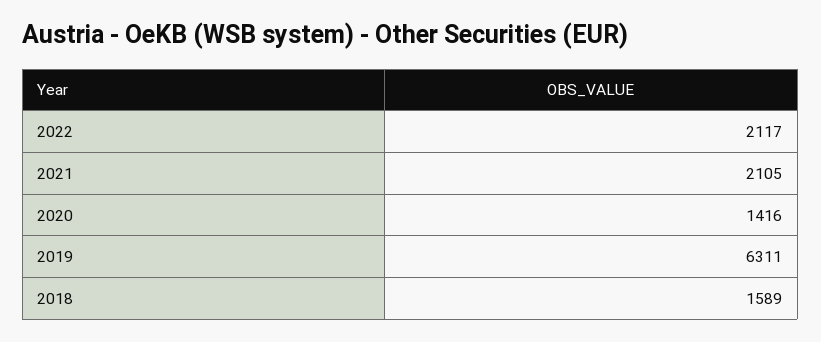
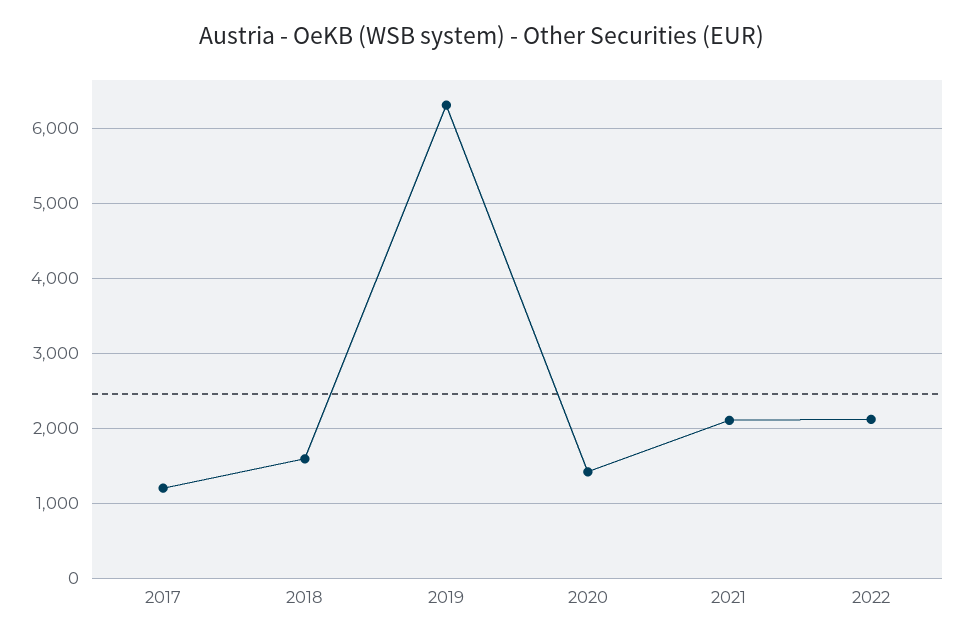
  {
    "2022": 2117,
    "2021": 2105,
    "2020": 1416,
    "2019": 6311,
-   "2018": 1589
+   "2018": 1589,
+   "2017": 1200
  }

